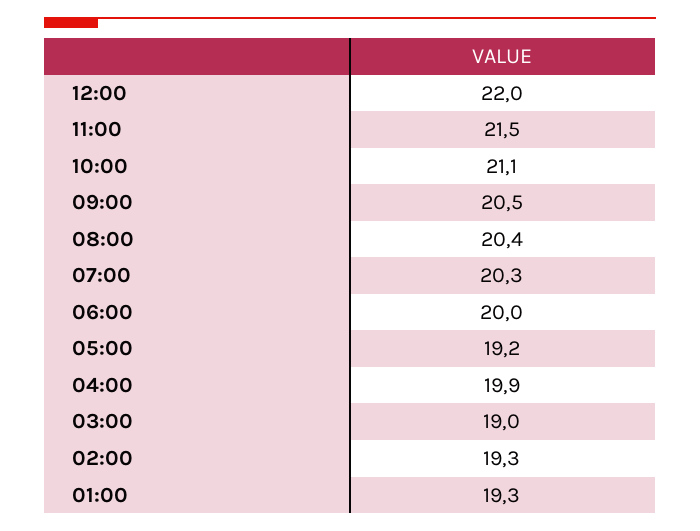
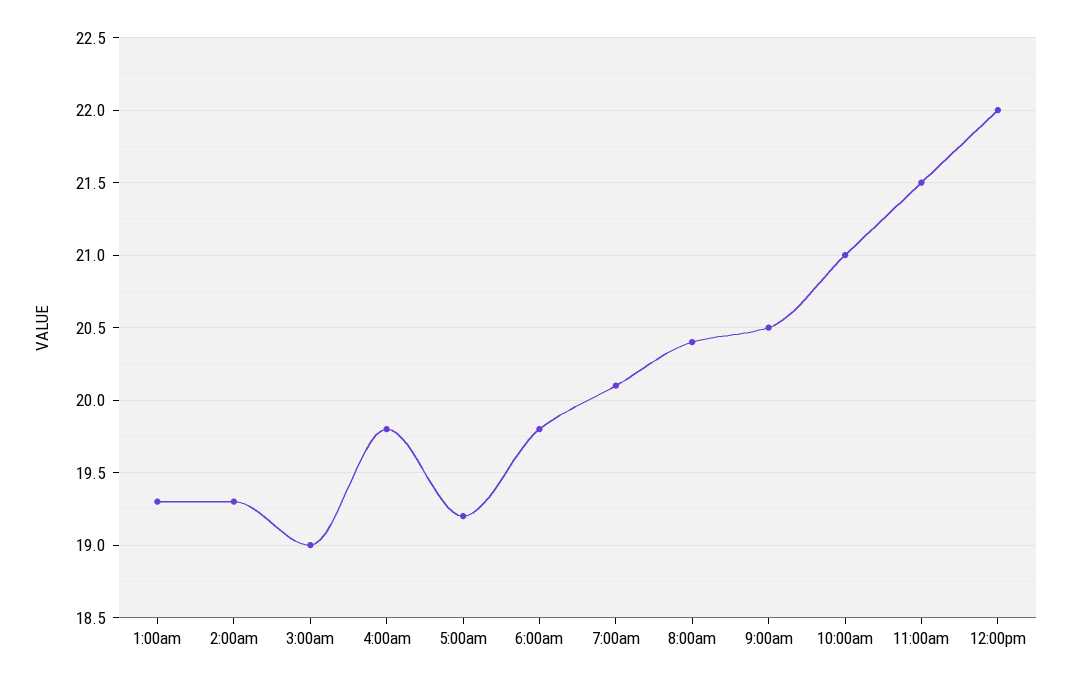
  {
    "12:00": 22,
    "11:00": 21.5,
-   "10:00": 21.1,
+   "10:00": 21,
    "09:00": 20.5,
    "08:00": 20.4,
-   "07:00": 20.3,
+   "07:00": 20.1,
-   "06:00": 20,
+   "06:00": 19.8,
    "05:00": 19.2,
-   "04:00": 19.9,
+   "04:00": 19.8,
    "03:00": 19,
    "02:00": 19.3,
    "01:00": 19.3
  }

